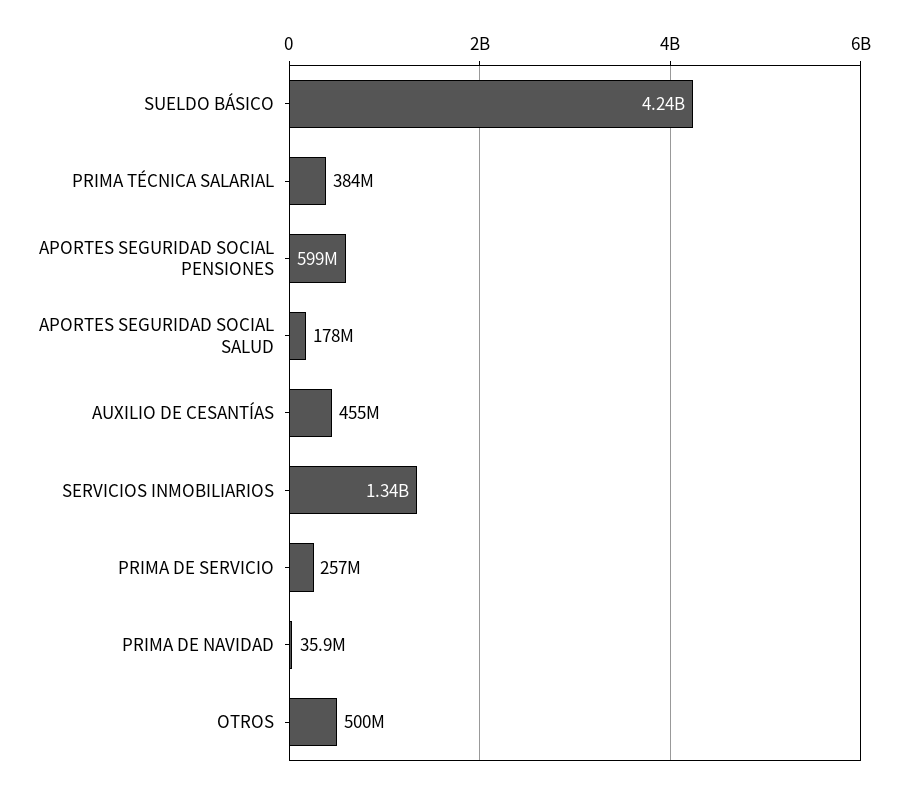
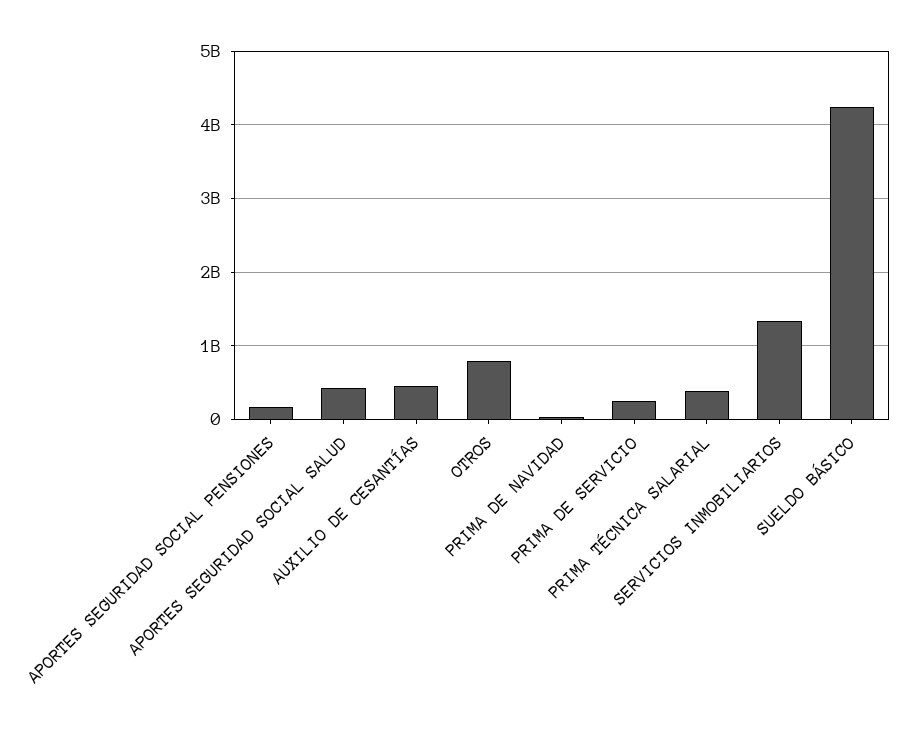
  {
    "SUELDO BÁSICO": 4240000000,
    "PRIMA TÉCNICA SALARIAL": 384000000,
-   "APORTES SEGURIDAD SOCIAL PENSIONES": 599000000,
+   "APORTES SEGURIDAD SOCIAL PENSIONES": 200000000,
-   "APORTES SEGURIDAD SOCIAL SALUD": 178000000,
+   "APORTES SEGURIDAD SOCIAL SALUD": 400000000,
    "AUXILIO DE CESANTÍAS": 455000000,
    "SERVICIOS INMOBILIARIOS": 1340000000,
    "PRIMA DE SERVICIO": 257000000,
    "PRIMA DE NAVIDAD": 35900000,
-   "OTROS": 500000000
+   "OTROS": 800000000
  }

